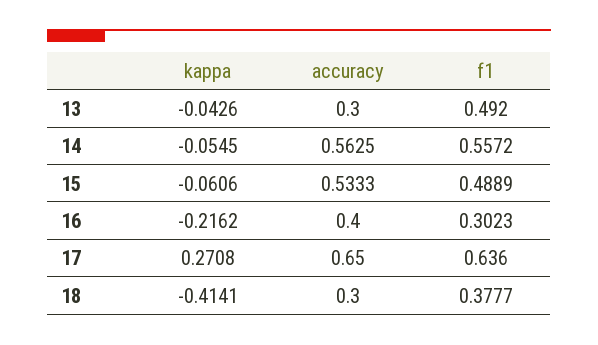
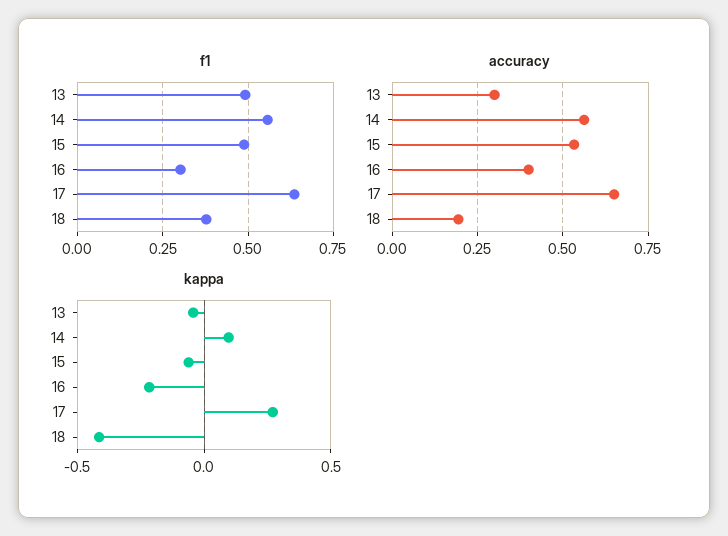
  {
    "kappa": {
      "13": -0.0426,
-     "14": -0.0545,
+     "14": 0.1,
      "15": -0.0606,
      "16": -0.2162,
      "17": 0.2708,
      "18": -0.4141
    },
    "accuracy": {
      "13": 0.3,
      "14": 0.5625,
      "15": 0.5333,
      "16": 0.4,
      "17": 0.65,
-     "18": 0.3
+     "18": 0.2
    },
    "f1": {
      "13": 0.492,
      "14": 0.5572,
      "15": 0.4889,
      "16": 0.3023,
      "17": 0.636,
      "18": 0.3777
    }
  }

